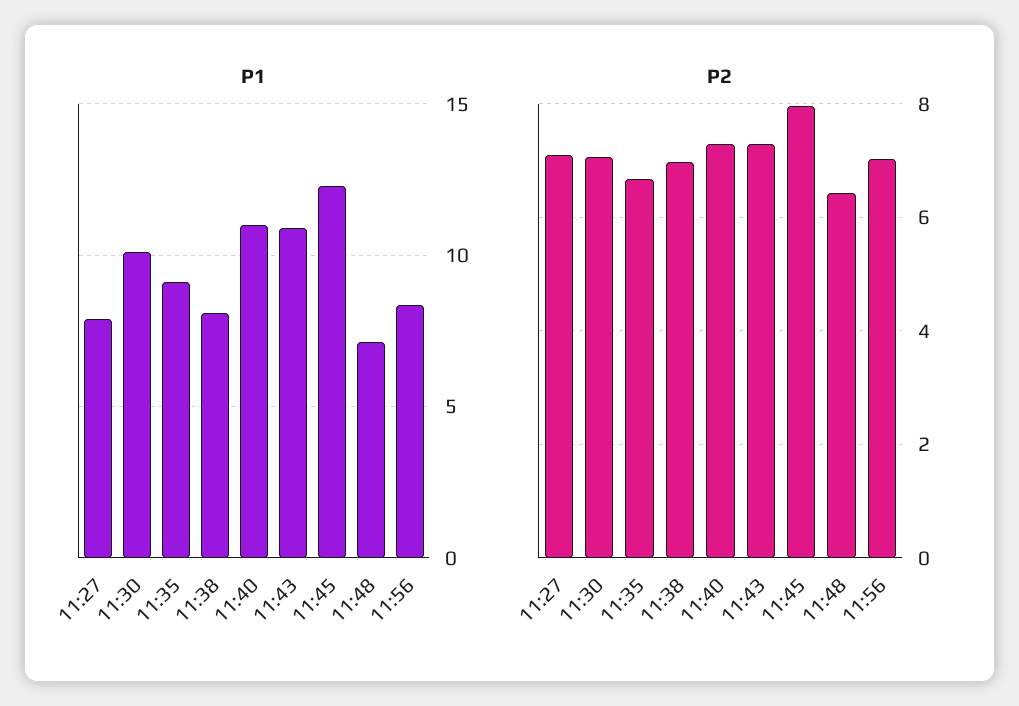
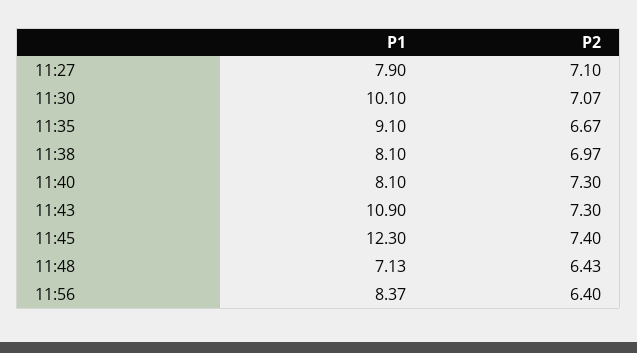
  {
    "P1": {
      "11:27": 7.9,
      "11:30": 10.1,
      "11:35": 9.1,
      "11:38": 8.1,
-     "11:40": 11,
+     "11:40": 8.1,
      "11:43": 10.9,
      "11:45": 12.3,
      "11:48": 7.13,
      "11:56": 8.37
    },
    "P2": {
      "11:27": 7.1,
      "11:30": 7.07,
      "11:35": 6.67,
      "11:38": 6.97,
      "11:40": 7.3,
      "11:43": 7.3,
-     "11:45": 8,
+     "11:45": 7.4,
      "11:48": 6.43,
-     "11:56": 7
+     "11:56": 6.4
    }
  }

